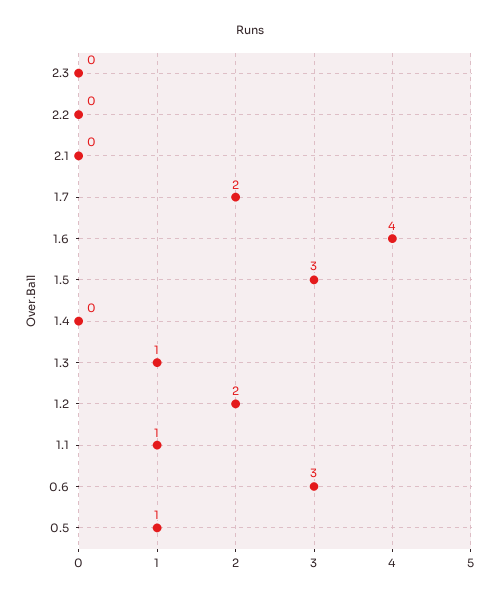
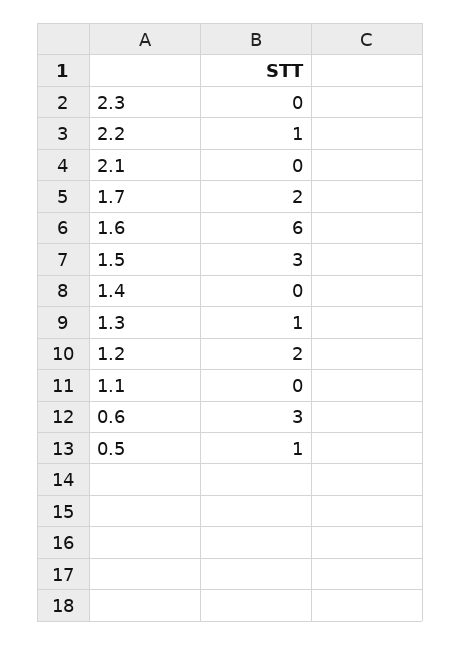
  {
    "2.3": 0,
-   "2.2": 0,
+   "2.2": 1,
    "2.1": 0,
    "1.7": 2,
-   "1.6": 4,
+   "1.6": 6,
    "1.5": 3,
    "1.4": 0,
    "1.3": 1,
    "1.2": 2,
-   "1.1": 1,
+   "1.1": 0,
    "0.6": 3,
    "0.5": 1
  }

